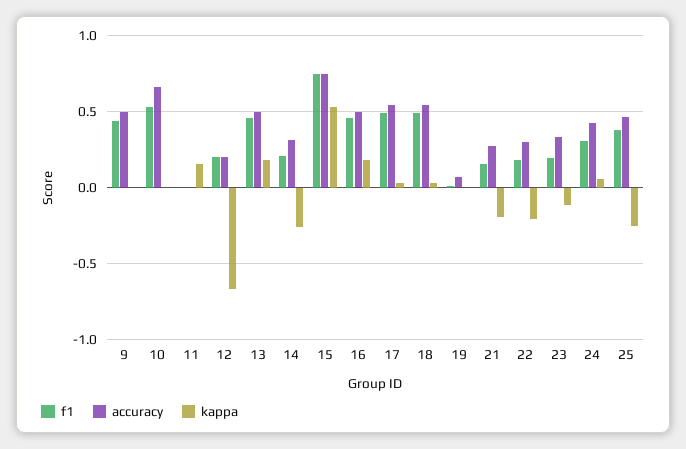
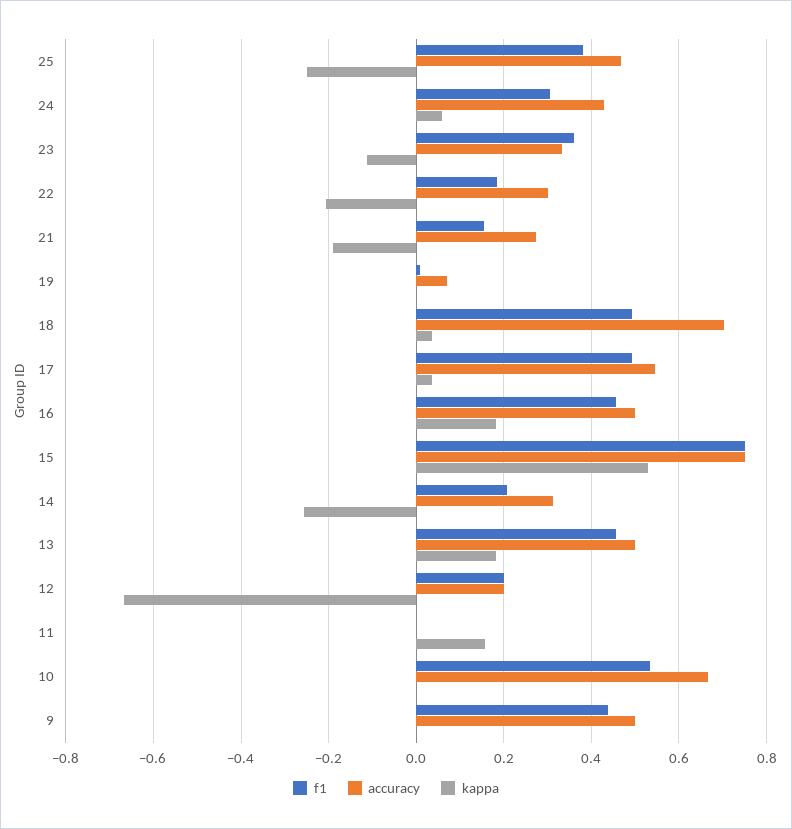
  {
    "f1": {
      "9": 0.44,
      "10": 0.54,
      "11": 0,
      "12": 0.2,
      "13": 0.46,
      "14": 0.2,
      "15": 0.76,
      "16": 0.46,
      "17": 0.5,
      "18": 0.5,
      "19": 0,
      "21": 0.16,
      "22": 0.18,
-     "23": 0.2,
+     "23": 0.36,
      "24": 0.3,
      "25": 0.38
    },
    "accuracy": {
      "9": 0.5,
      "10": 0.66,
      "11": 0,
      "12": 0.2,
      "13": 0.5,
      "14": 0.32,
      "15": 0.76,
      "16": 0.5,
      "17": 0.54,
-     "18": 0.55,
+     "18": 0.7,
      "19": 0.08,
      "21": 0.28,
      "22": 0.3,
      "23": 0.34,
      "24": 0.42,
      "25": 0.46
    },
    "kappa": {
      "9": 0,
      "10": 0,
      "11": 0.16,
      "12": -0.66,
      "13": 0.18,
      "14": -0.26,
      "15": 0.52,
      "16": 0.18,
      "17": 0.04,
      "18": 0.04,
      "19": 0,
      "21": -0.18,
      "22": -0.2,
      "23": -0.12,
      "24": 0.06,
      "25": -0.26
    }
  }

